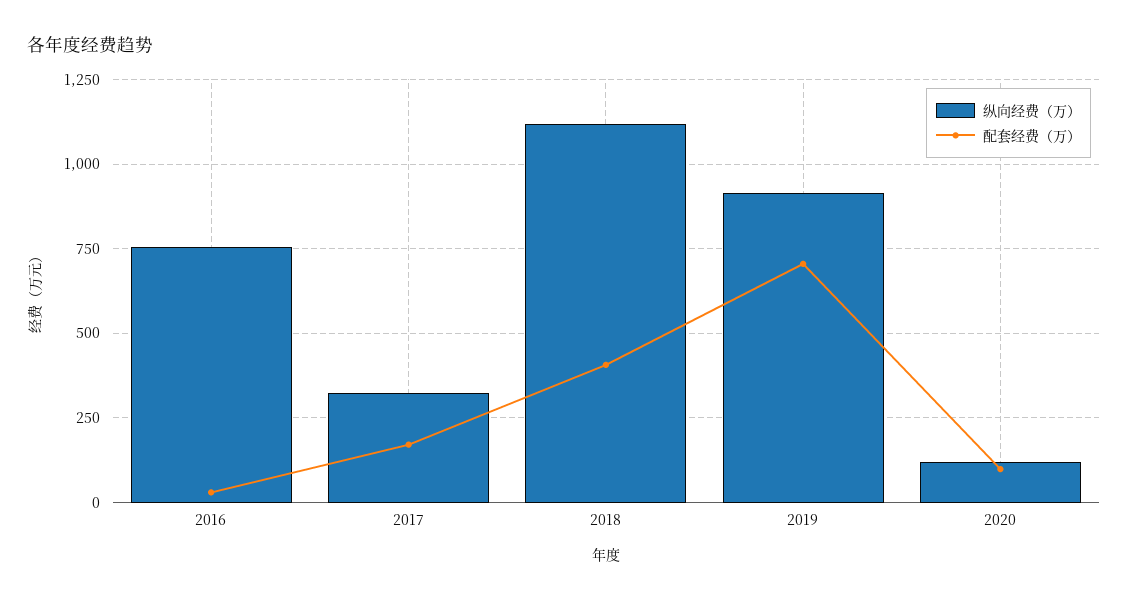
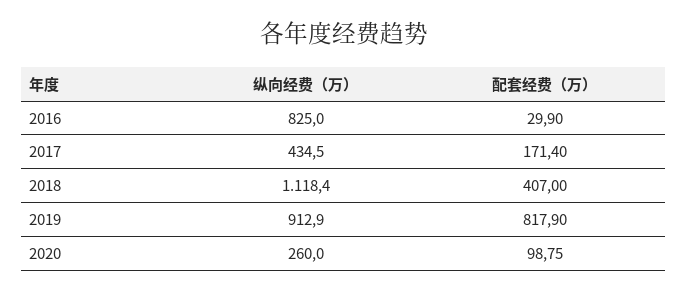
  {
    "纵向经费（万）": {
-     "2016": 750,
+     "2016": 825,
-     "2017": 325,
+     "2017": 434.5,
      "2018": 1118.4,
      "2019": 912.9,
-     "2020": 125
+     "2020": 260
    },
    "配套经费（万）": {
      "2016": 29.9,
      "2017": 171.4,
      "2018": 407,
-     "2019": 700,
+     "2019": 817.9,
      "2020": 98.75
    }
  }

